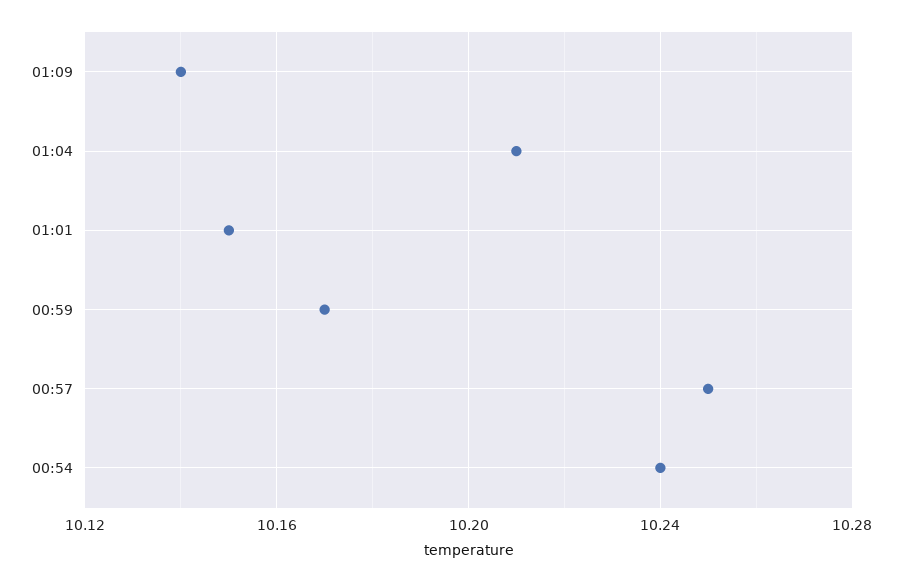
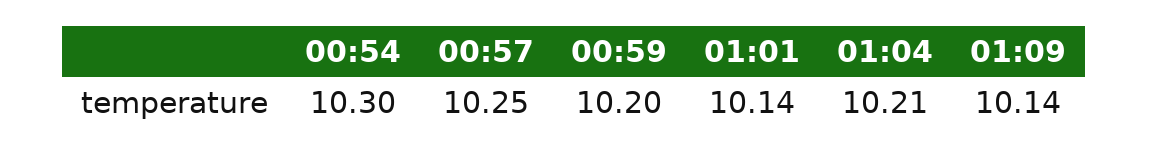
  {
    "01:09": 10.14,
    "01:04": 10.21,
-   "01:01": 10.15,
+   "01:01": 10.14,
-   "00:59": 10.17,
+   "00:59": 10.2,
    "00:57": 10.25,
-   "00:54": 10.24
+   "00:54": 10.3
  }

